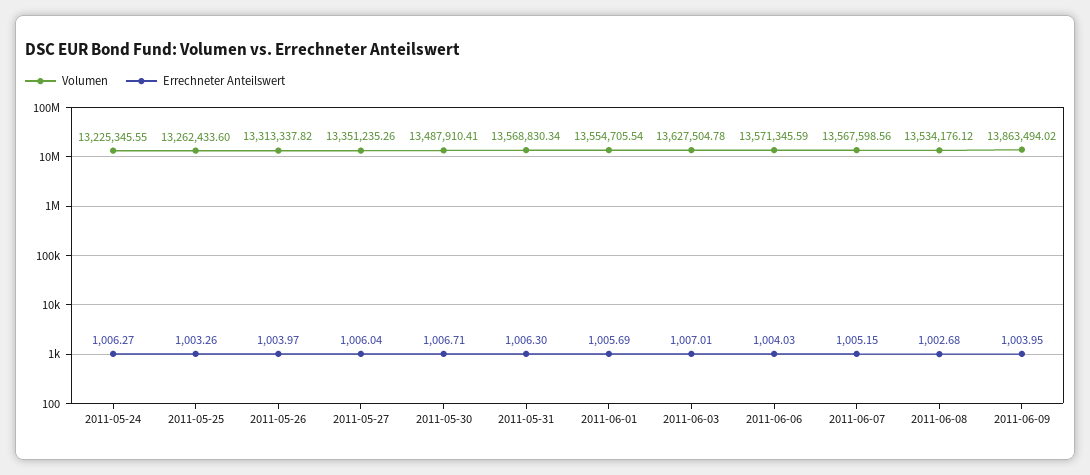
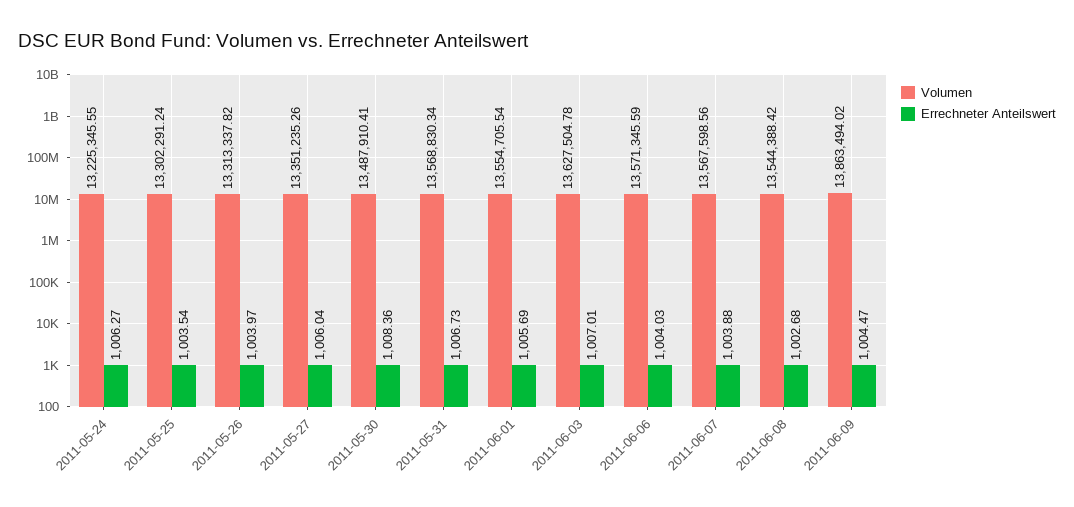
  {
    "Volumen": {
      "2011-05-24": 13225345.55,
-     "2011-05-25": 13262433.6,
+     "2011-05-25": 13302291.24,
      "2011-05-26": 13313337.82,
      "2011-05-27": 13351235.26,
      "2011-05-30": 13487910.41,
      "2011-05-31": 13568830.34,
      "2011-06-01": 13554705.54,
      "2011-06-03": 13627504.78,
      "2011-06-06": 13571345.59,
      "2011-06-07": 13567598.56,
-     "2011-06-08": 13534176.12,
+     "2011-06-08": 13544388.42,
      "2011-06-09": 13863494.02
    },
    "Errechneter Anteilswert": {
      "2011-05-24": 1006.27,
-     "2011-05-25": 1003.26,
+     "2011-05-25": 1003.54,
      "2011-05-26": 1003.97,
      "2011-05-27": 1006.04,
-     "2011-05-30": 1006.71,
+     "2011-05-30": 1008.36,
-     "2011-05-31": 1006.3,
+     "2011-05-31": 1006.73,
      "2011-06-01": 1005.69,
      "2011-06-03": 1007.01,
      "2011-06-06": 1004.03,
-     "2011-06-07": 1005.15,
+     "2011-06-07": 1003.88,
      "2011-06-08": 1002.68,
-     "2011-06-09": 1003.95
+     "2011-06-09": 1004.47
    }
  }

